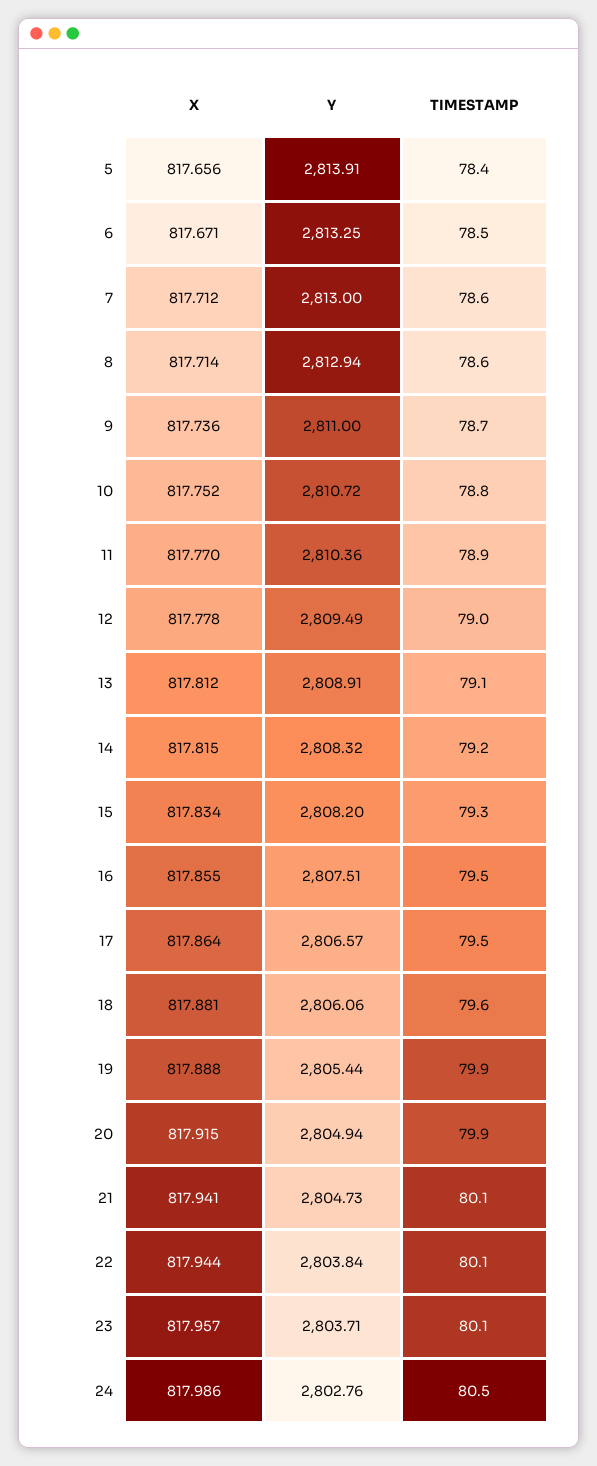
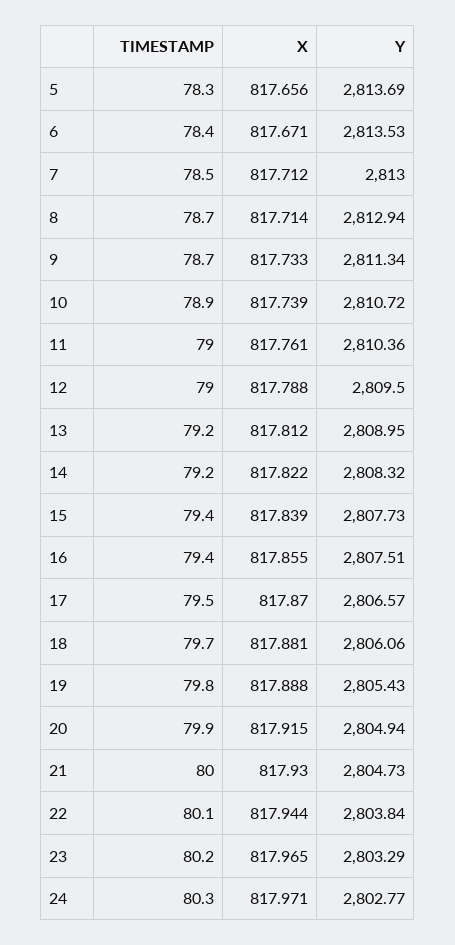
  {
    "X": {
      "5": 817.656,
      "6": 817.671,
      "7": 817.712,
      "8": 817.714,
-     "9": 817.736,
+     "9": 817.733,
-     "10": 817.752,
+     "10": 817.739,
-     "11": 817.77,
+     "11": 817.761,
-     "12": 817.778,
+     "12": 817.788,
      "13": 817.812,
-     "14": 817.815,
+     "14": 817.822,
-     "15": 817.834,
+     "15": 817.839,
      "16": 817.855,
-     "17": 817.864,
+     "17": 817.87,
      "18": 817.881,
      "19": 817.888,
      "20": 817.915,
-     "21": 817.941,
+     "21": 817.93,
      "22": 817.944,
-     "23": 817.957,
+     "23": 817.965,
-     "24": 817.986
+     "24": 817.971
    },
    "Y": {
-     "5": 2813.91,
+     "5": 2813.69,
-     "6": 2813.25,
+     "6": 2813.53,
      "7": 2813,
      "8": 2812.94,
-     "9": 2811,
+     "9": 2811.34,
      "10": 2810.72,
      "11": 2810.36,
-     "12": 2809.49,
+     "12": 2809.5,
-     "13": 2808.91,
+     "13": 2808.95,
      "14": 2808.32,
-     "15": 2808.2,
+     "15": 2807.73,
      "16": 2807.51,
      "17": 2806.57,
      "18": 2806.06,
-     "19": 2805.44,
+     "19": 2805.43,
      "20": 2804.94,
      "21": 2804.73,
      "22": 2803.84,
-     "23": 2803.71,
+     "23": 2803.29,
-     "24": 2802.76
+     "24": 2802.77
    },
    "TIMESTAMP": {
-     "5": 78.4,
+     "5": 78.3,
-     "6": 78.5,
+     "6": 78.4,
-     "7": 78.6,
+     "7": 78.5,
-     "8": 78.6,
+     "8": 78.7,
      "9": 78.7,
-     "10": 78.8,
+     "10": 78.9,
-     "11": 78.9,
+     "11": 79,
      "12": 79,
-     "13": 79.1,
+     "13": 79.2,
      "14": 79.2,
-     "15": 79.3,
+     "15": 79.4,
-     "16": 79.5,
+     "16": 79.4,
      "17": 79.5,
-     "18": 79.6,
+     "18": 79.7,
-     "19": 79.9,
+     "19": 79.8,
      "20": 79.9,
-     "21": 80.1,
+     "21": 80,
      "22": 80.1,
-     "23": 80.1,
+     "23": 80.2,
-     "24": 80.5
+     "24": 80.3
    }
  }

